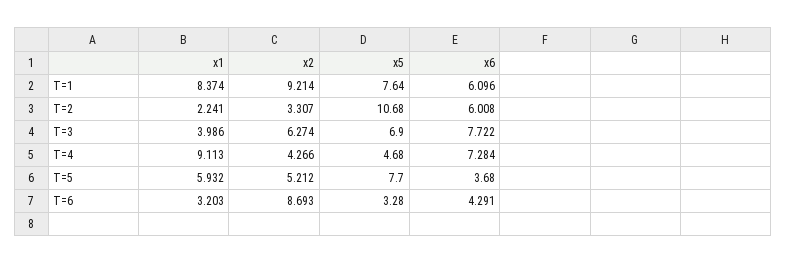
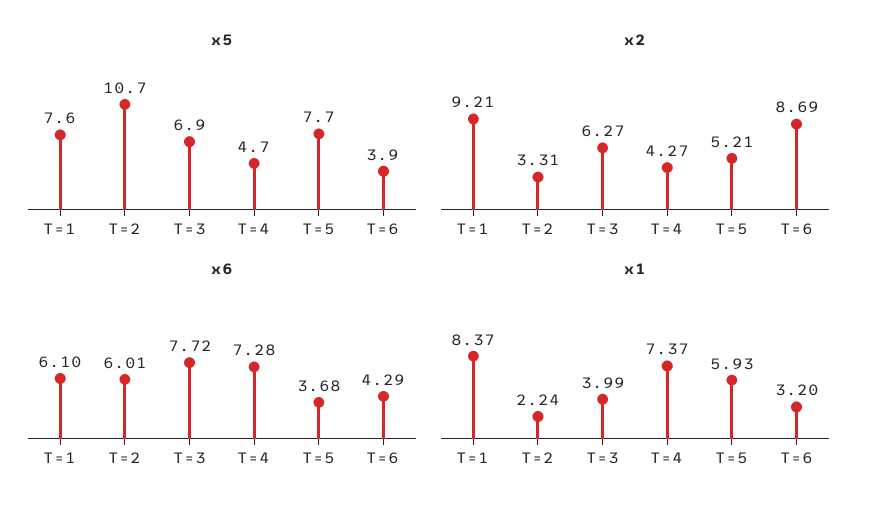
  {
    "x1": {
      "T=1": 8.374,
      "T=2": 2.241,
      "T=3": 3.986,
-     "T=4": 9.113,
+     "T=4": 7.37,
      "T=5": 5.932,
      "T=6": 3.203
    },
    "x2": {
      "T=1": 9.214,
      "T=2": 3.307,
      "T=3": 6.274,
      "T=4": 4.266,
      "T=5": 5.212,
      "T=6": 8.693
    },
    "x5": {
      "T=1": 7.64,
      "T=2": 10.68,
      "T=3": 6.9,
      "T=4": 4.68,
      "T=5": 7.7,
-     "T=6": 3.28
+     "T=6": 3.9
    },
    "x6": {
      "T=1": 6.096,
      "T=2": 6.008,
      "T=3": 7.722,
      "T=4": 7.284,
      "T=5": 3.68,
      "T=6": 4.291
    }
  }

